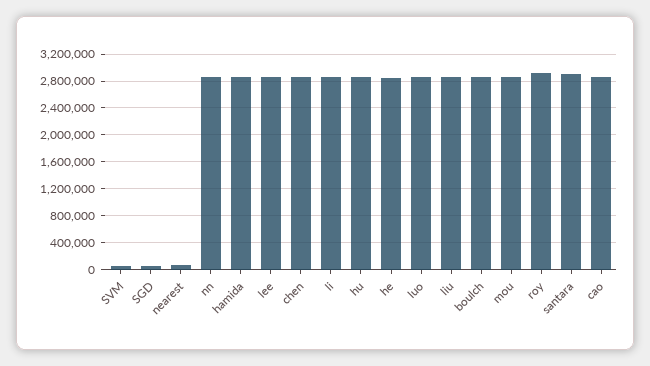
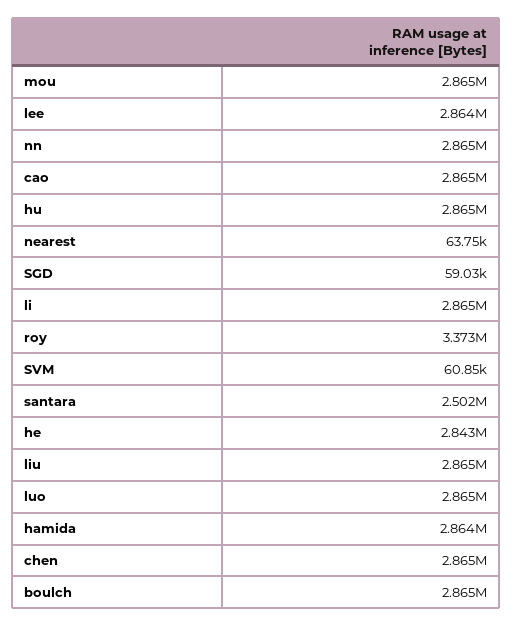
  {
    "SVM": 60850,
    "SGD": 59030,
    "nearest": 63750,
    "nn": 2865000,
    "hamida": 2864000,
    "lee": 2864000,
    "chen": 2865000,
    "li": 2865000,
    "hu": 2865000,
    "he": 2843000,
    "luo": 2865000,
    "liu": 2865000,
    "boulch": 2865000,
    "mou": 2865000,
-   "roy": 2900000,
+   "roy": 3373000,
-   "santara": 2900000,
+   "santara": 2502000,
    "cao": 2865000
  }

